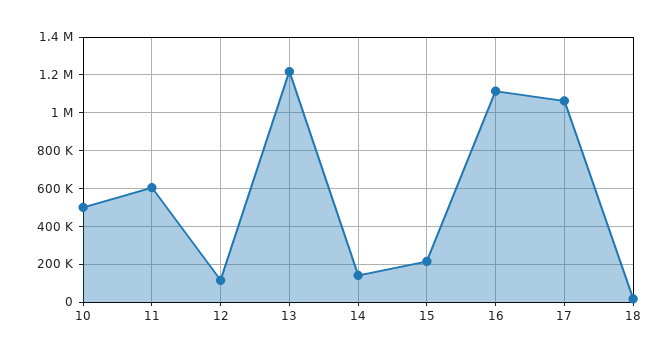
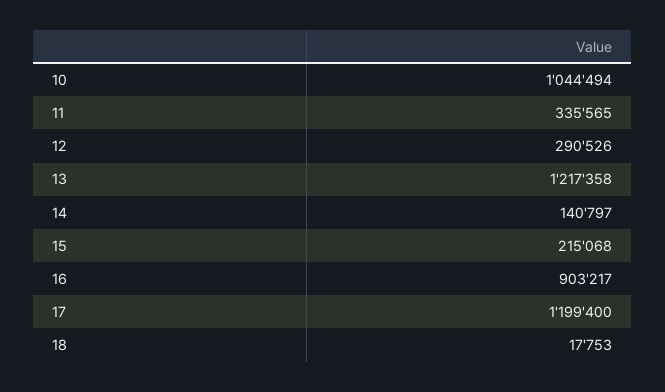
  {
-   "10": 500000,
+   "10": 1044494,
-   "11": 600000,
+   "11": 335565,
-   "12": 100000,
+   "12": 290526,
    "13": 1217358,
    "14": 140797,
    "15": 215068,
-   "16": 1100000,
+   "16": 903217,
-   "17": 1050000,
+   "17": 1199400,
    "18": 17753
  }

